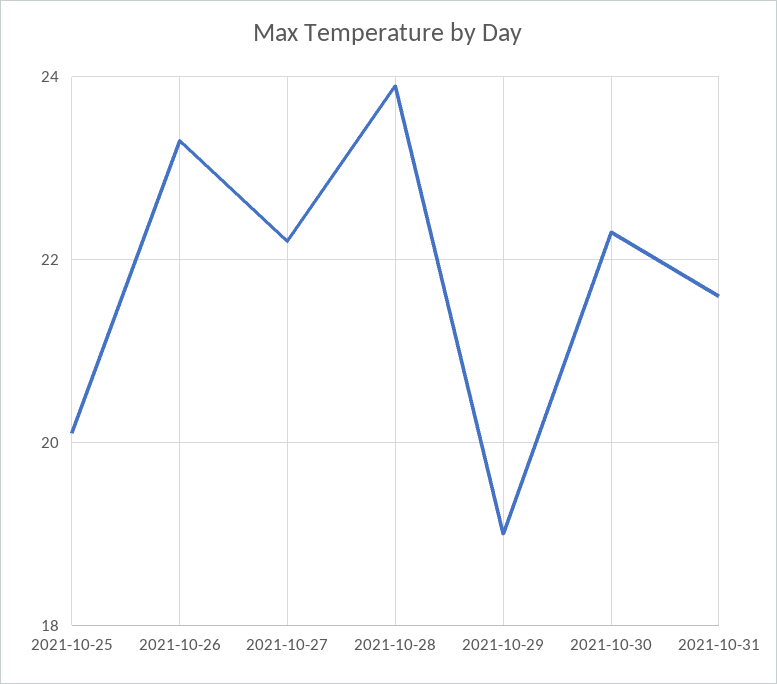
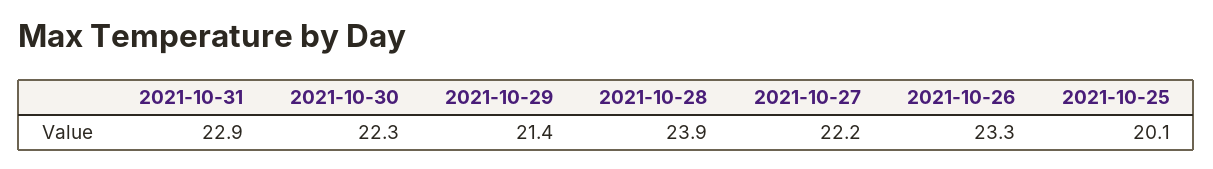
  {
    "2021-10-25": 20.1,
    "2021-10-26": 23.3,
    "2021-10-27": 22.2,
    "2021-10-28": 23.9,
-   "2021-10-29": 19,
+   "2021-10-29": 21.4,
    "2021-10-30": 22.3,
-   "2021-10-31": 21.5
+   "2021-10-31": 22.9
  }

